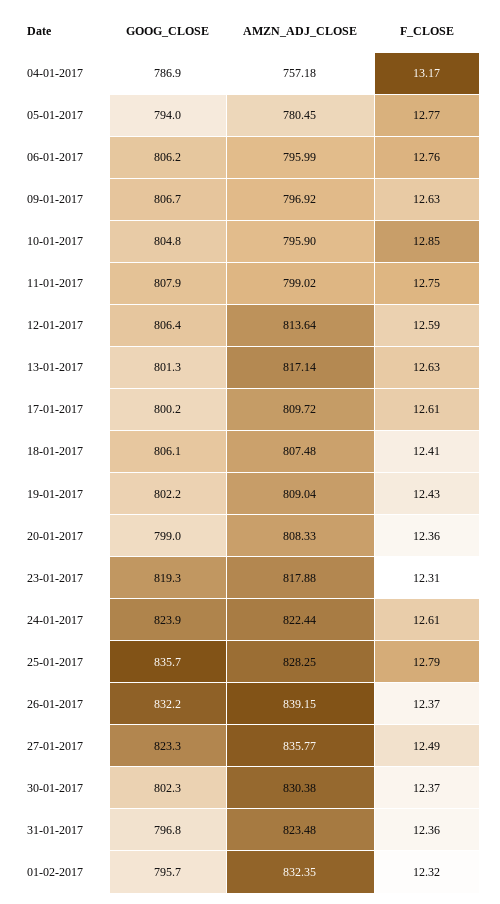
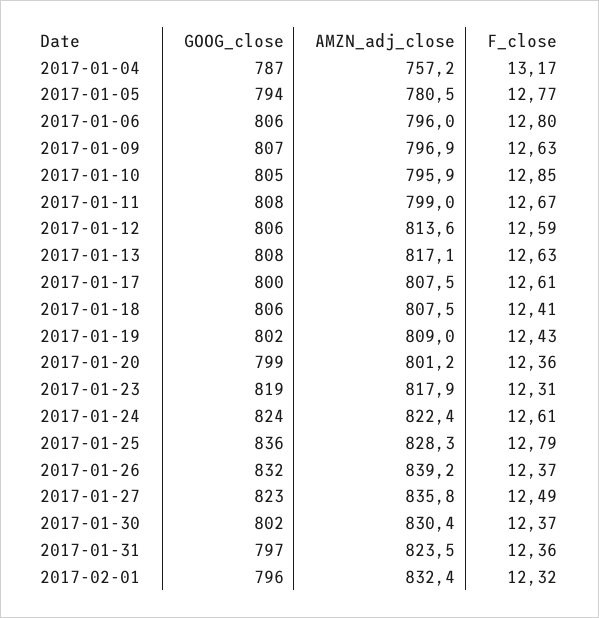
  {
    "GOOG_CLOSE": {
      "04-01-2017": 786.9,
      "05-01-2017": 794,
      "06-01-2017": 806.2,
      "09-01-2017": 806.7,
      "10-01-2017": 804.8,
      "11-01-2017": 807.9,
      "12-01-2017": 806.4,
-     "13-01-2017": 801.3,
+     "13-01-2017": 808,
      "17-01-2017": 800.2,
      "18-01-2017": 806.1,
      "19-01-2017": 802.2,
      "20-01-2017": 799,
      "23-01-2017": 819.3,
      "24-01-2017": 823.9,
      "25-01-2017": 835.7,
      "26-01-2017": 832.2,
      "27-01-2017": 823.3,
      "30-01-2017": 802.3,
      "31-01-2017": 796.8,
      "01-02-2017": 795.7
    },
    "AMZN_ADJ_CLOSE": {
      "04-01-2017": 757.18,
      "05-01-2017": 780.45,
      "06-01-2017": 795.99,
      "09-01-2017": 796.92,
      "10-01-2017": 795.9,
      "11-01-2017": 799.02,
      "12-01-2017": 813.64,
      "13-01-2017": 817.14,
-     "17-01-2017": 809.72,
+     "17-01-2017": 807.5,
      "18-01-2017": 807.48,
      "19-01-2017": 809.04,
-     "20-01-2017": 808.33,
+     "20-01-2017": 801.2,
      "23-01-2017": 817.88,
      "24-01-2017": 822.44,
      "25-01-2017": 828.25,
      "26-01-2017": 839.15,
      "27-01-2017": 835.77,
      "30-01-2017": 830.38,
      "31-01-2017": 823.48,
      "01-02-2017": 832.35
    },
    "F_CLOSE": {
      "04-01-2017": 13.17,
      "05-01-2017": 12.77,
-     "06-01-2017": 12.76,
+     "06-01-2017": 12.8,
      "09-01-2017": 12.63,
      "10-01-2017": 12.85,
-     "11-01-2017": 12.75,
+     "11-01-2017": 12.67,
      "12-01-2017": 12.59,
      "13-01-2017": 12.63,
      "17-01-2017": 12.61,
      "18-01-2017": 12.41,
      "19-01-2017": 12.43,
      "20-01-2017": 12.36,
      "23-01-2017": 12.31,
      "24-01-2017": 12.61,
      "25-01-2017": 12.79,
      "26-01-2017": 12.37,
      "27-01-2017": 12.49,
      "30-01-2017": 12.37,
      "31-01-2017": 12.36,
      "01-02-2017": 12.32
    }
  }

